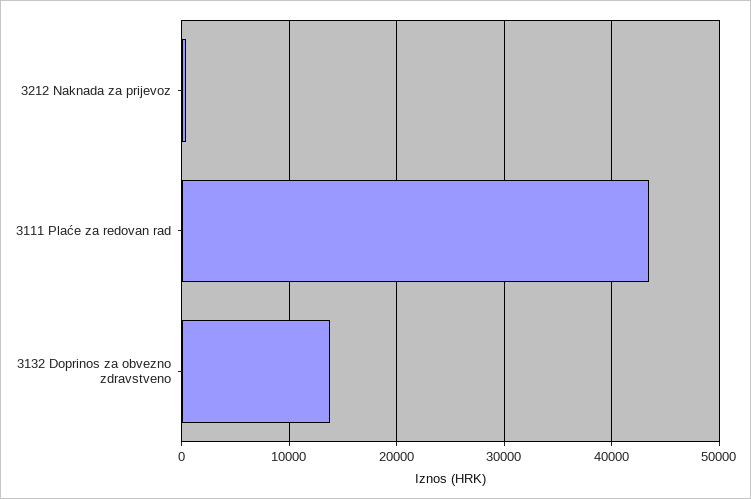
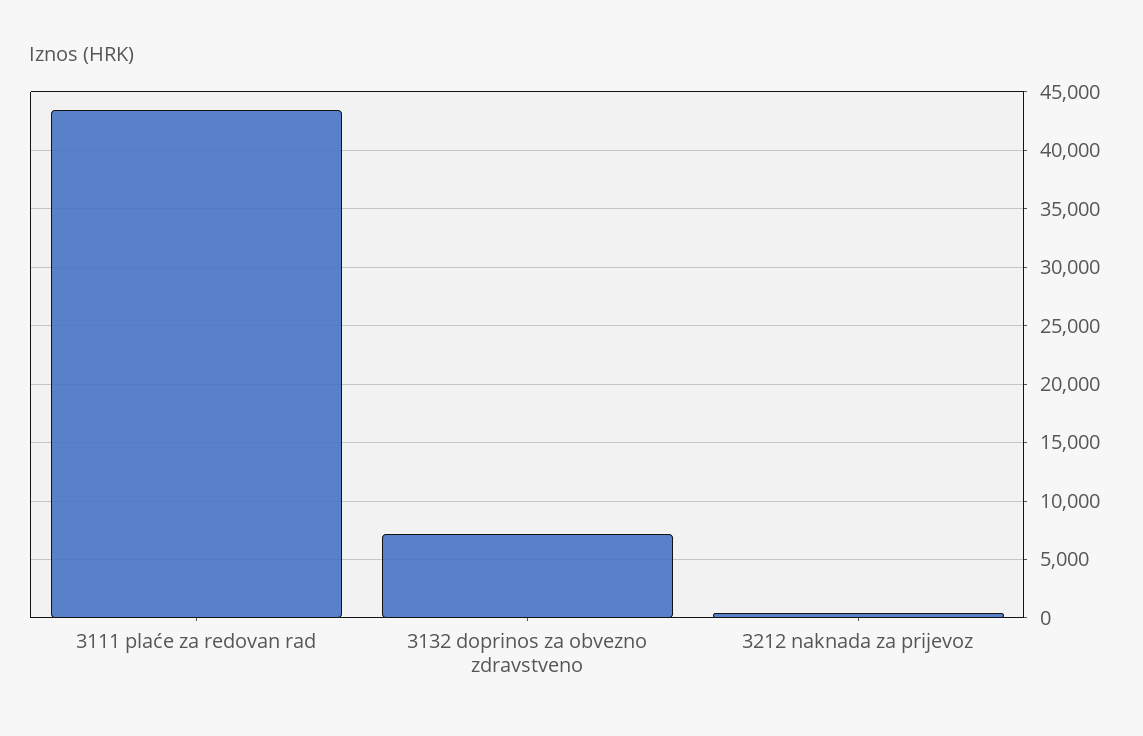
  {
    "3212 Naknada za prijevoz": 0,
    "3111 Plaće za redovan rad": 43000,
-   "3132 Doprinos za obvezno zdravstveno": 14000
+   "3132 Doprinos za obvezno zdravstveno": 7000
  }

